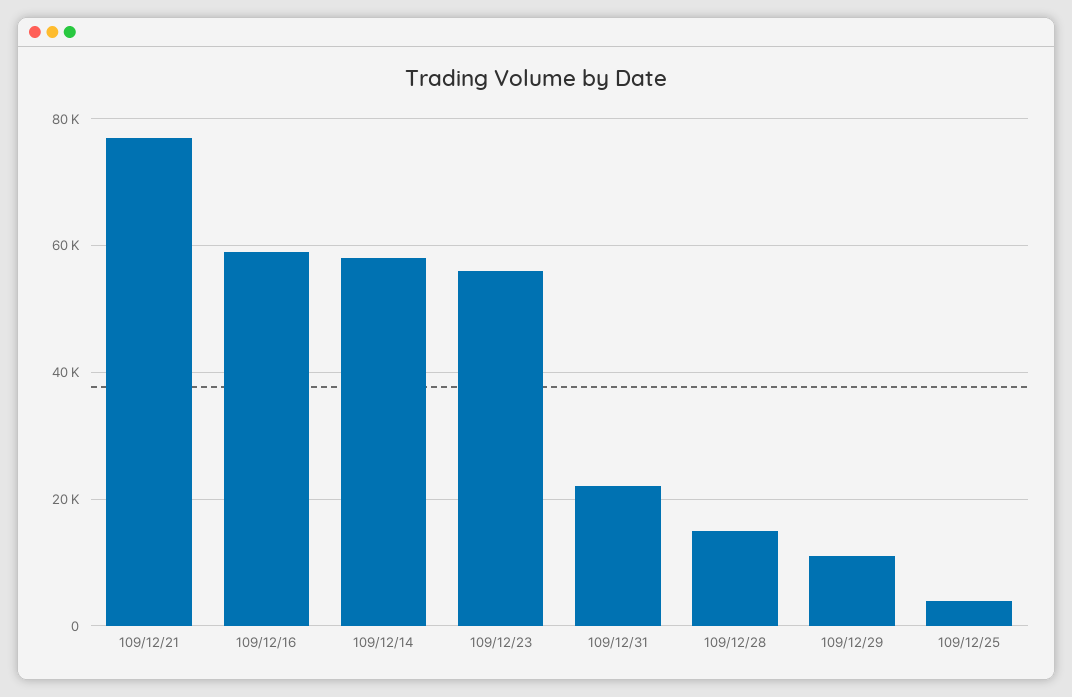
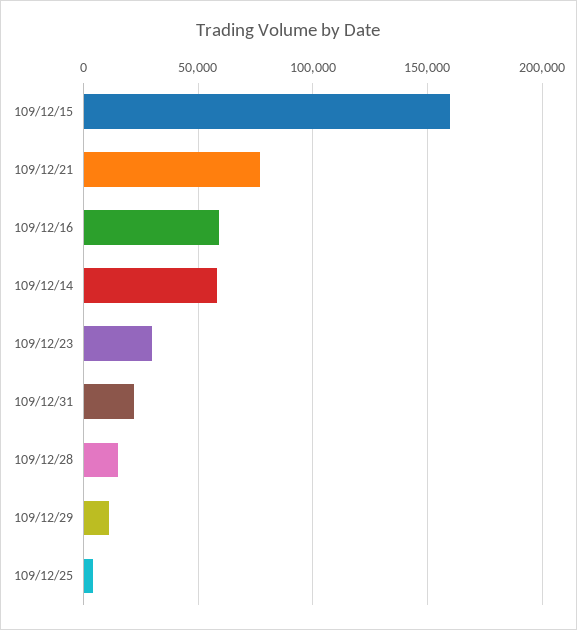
  {
    "109/12/21": 78000,
    "109/12/16": 60000,
    "109/12/14": 58000,
-   "109/12/23": 56000,
+   "109/12/23": 30000,
    "109/12/31": 22000,
    "109/12/28": 16000,
    "109/12/29": 12000,
-   "109/12/25": 4000
+   "109/12/25": 4000,
+   "109/12/15": 160000
  }

